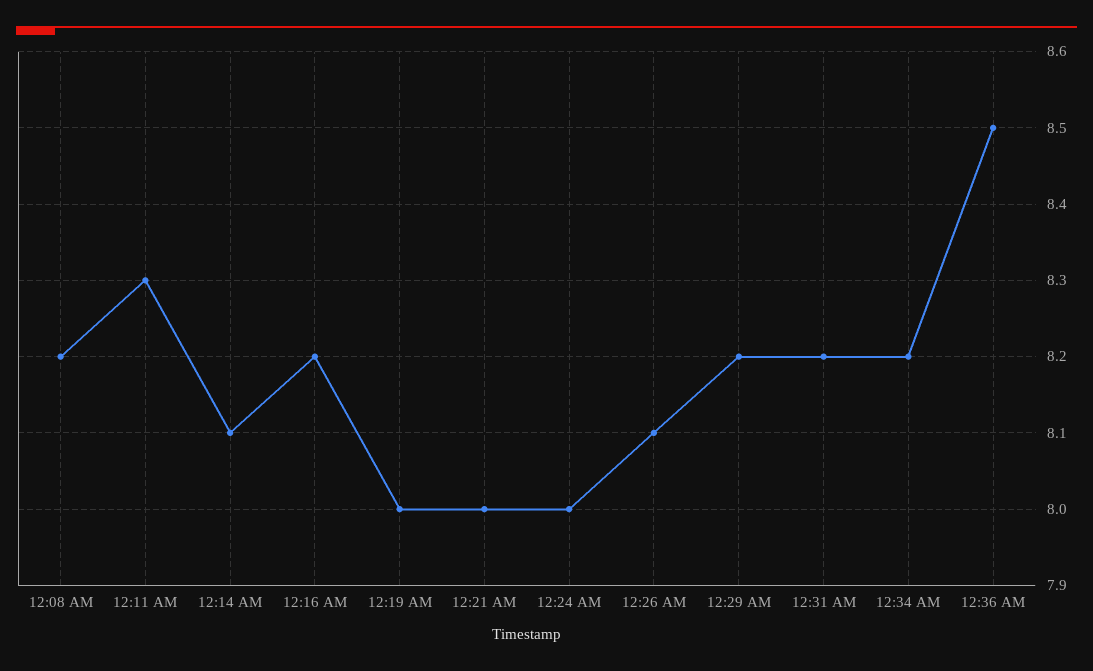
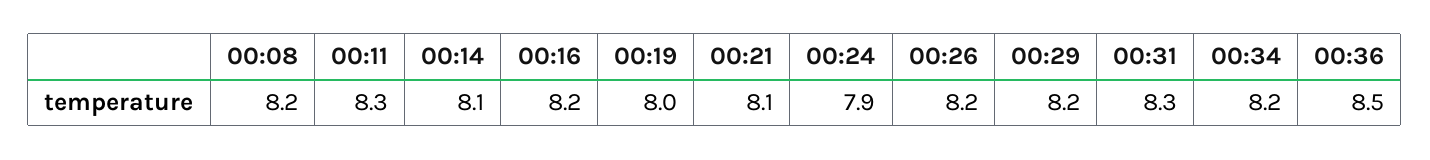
  {
    "12:08 AM": 8.2,
    "12:11 AM": 8.3,
    "12:14 AM": 8.1,
    "12:16 AM": 8.2,
    "12:19 AM": 8,
-   "12:21 AM": 8,
+   "12:21 AM": 8.1,
-   "12:24 AM": 8,
+   "12:24 AM": 7.9,
-   "12:26 AM": 8.1,
+   "12:26 AM": 8.2,
    "12:29 AM": 8.2,
-   "12:31 AM": 8.2,
+   "12:31 AM": 8.3,
    "12:34 AM": 8.2,
    "12:36 AM": 8.5
  }

